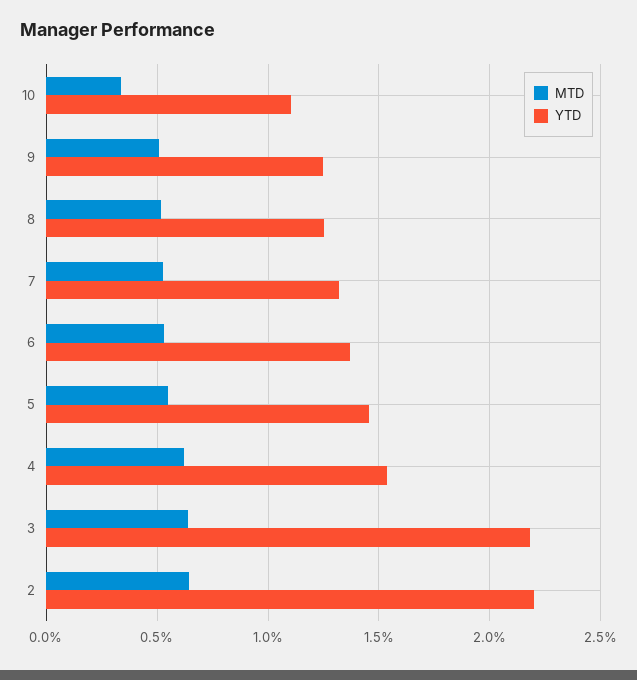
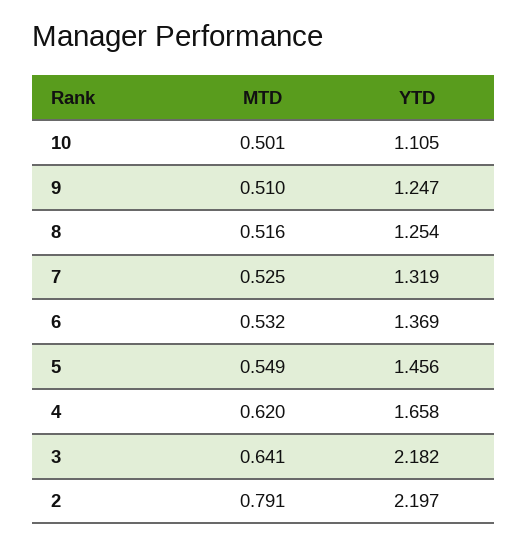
  {
    "MTD": {
-     "10": 0.35,
+     "10": 0.501,
      "9": 0.51,
      "8": 0.516,
      "7": 0.525,
      "6": 0.532,
      "5": 0.549,
      "4": 0.62,
      "3": 0.641,
-     "2": 0.65
+     "2": 0.791
    },
    "YTD": {
      "10": 1.105,
      "9": 1.247,
      "8": 1.254,
      "7": 1.319,
      "6": 1.369,
      "5": 1.456,
-     "4": 1.55,
+     "4": 1.658,
      "3": 2.182,
      "2": 2.197
    }
  }

